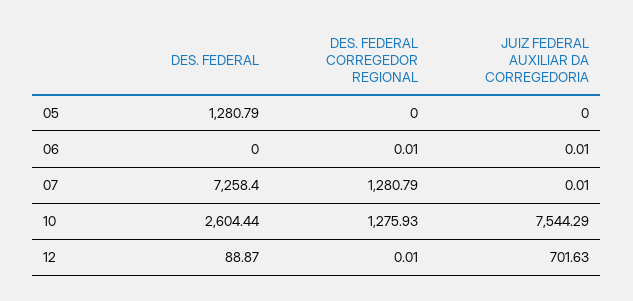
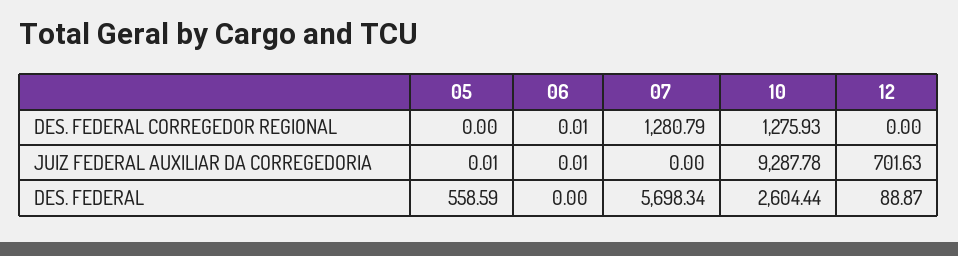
  {
    "DES. FEDERAL": {
-     "05": 1280.79,
+     "05": 558.59,
      "06": 0,
-     "07": 7258.4,
+     "07": 5698.34,
      "10": 2604.44,
      "12": 88.87
    },
    "DES. FEDERAL CORREGEDOR REGIONAL": {
      "05": 0,
      "06": 0.01,
      "07": 1280.79,
      "10": 1275.93,
-     "12": 0.01
+     "12": 0
    },
    "JUIZ FEDERAL AUXILIAR DA CORREGEDORIA": {
-     "05": 0,
+     "05": 0.01,
      "06": 0.01,
-     "07": 0.01,
+     "07": 0,
-     "10": 7544.29,
+     "10": 9287.78,
      "12": 701.63
    }
  }

